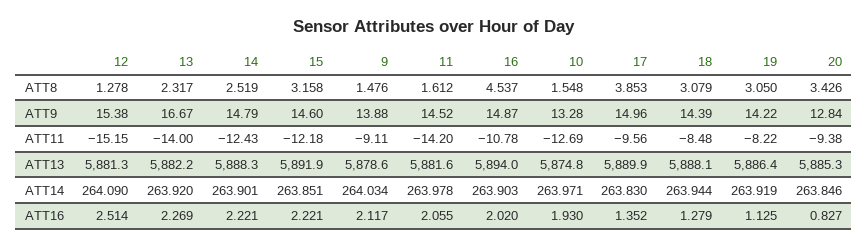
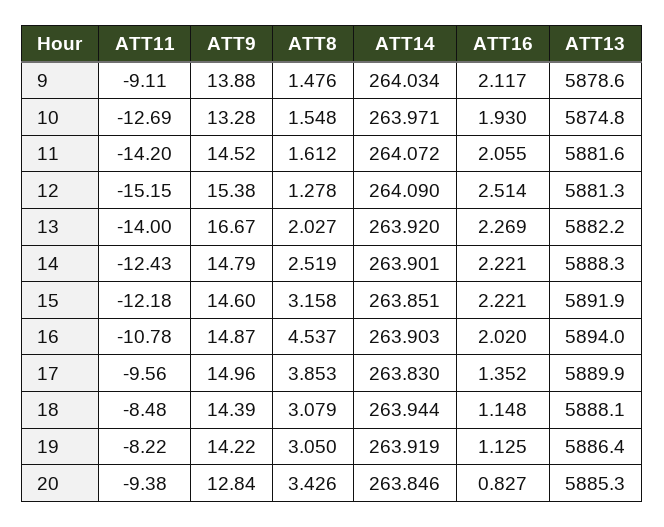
  {
    "12": {
      "ATT8": 1.278,
      "ATT9": 15.38,
      "ATT11": -15.15,
      "ATT13": 5881.3,
      "ATT14": 264.09,
      "ATT16": 2.514
    },
    "13": {
-     "ATT8": 2.317,
+     "ATT8": 2.027,
      "ATT9": 16.67,
      "ATT11": -14,
      "ATT13": 5882.2,
      "ATT14": 263.92,
      "ATT16": 2.269
    },
    "14": {
      "ATT8": 2.519,
      "ATT9": 14.79,
      "ATT11": -12.43,
      "ATT13": 5888.3,
      "ATT14": 263.901,
      "ATT16": 2.221
    },
    "15": {
      "ATT8": 3.158,
      "ATT9": 14.6,
      "ATT11": -12.18,
      "ATT13": 5891.9,
      "ATT14": 263.851,
      "ATT16": 2.221
    },
    "9": {
      "ATT8": 1.476,
      "ATT9": 13.88,
      "ATT11": -9.11,
      "ATT13": 5878.6,
      "ATT14": 264.034,
      "ATT16": 2.117
    },
    "11": {
      "ATT8": 1.612,
      "ATT9": 14.52,
      "ATT11": -14.2,
      "ATT13": 5881.6,
-     "ATT14": 263.978,
+     "ATT14": 264.072,
      "ATT16": 2.055
    },
    "16": {
      "ATT8": 4.537,
      "ATT9": 14.87,
      "ATT11": -10.78,
      "ATT13": 5894,
      "ATT14": 263.903,
      "ATT16": 2.02
    },
    "10": {
      "ATT8": 1.548,
      "ATT9": 13.28,
      "ATT11": -12.69,
      "ATT13": 5874.8,
      "ATT14": 263.971,
      "ATT16": 1.93
    },
    "17": {
      "ATT8": 3.853,
      "ATT9": 14.96,
      "ATT11": -9.56,
      "ATT13": 5889.9,
      "ATT14": 263.83,
      "ATT16": 1.352
    },
    "18": {
      "ATT8": 3.079,
      "ATT9": 14.39,
      "ATT11": -8.48,
      "ATT13": 5888.1,
      "ATT14": 263.944,
-     "ATT16": 1.279
+     "ATT16": 1.148
    },
    "19": {
      "ATT8": 3.05,
      "ATT9": 14.22,
      "ATT11": -8.22,
      "ATT13": 5886.4,
      "ATT14": 263.919,
      "ATT16": 1.125
    },
    "20": {
      "ATT8": 3.426,
      "ATT9": 12.84,
      "ATT11": -9.38,
      "ATT13": 5885.3,
      "ATT14": 263.846,
      "ATT16": 0.827
    }
  }

